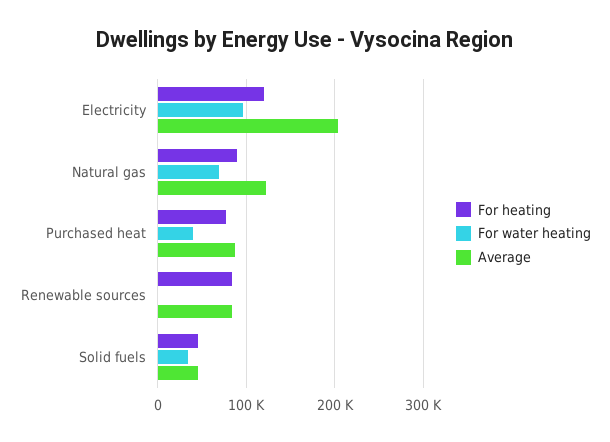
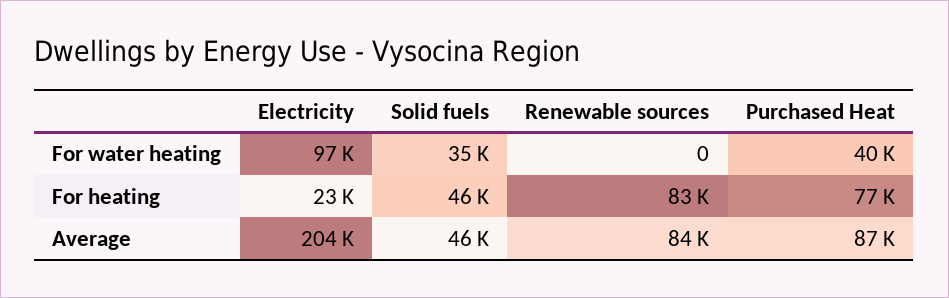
  {
    "For heating": {
-     "Electricity": 120000,
+     "Electricity": 23000,
-     "Natural gas": 90000,
      "Purchased heat": 77000,
      "Renewable sources": 83000,
      "Solid fuels": 46000
    },
    "For water heating": {
      "Electricity": 97000,
-     "Natural gas": 70000,
      "Purchased heat": 40000,
      "Renewable sources": 0,
      "Solid fuels": 35000
    },
    "Average": {
      "Electricity": 204000,
-     "Natural gas": 120000,
      "Purchased heat": 87000,
      "Renewable sources": 84000,
      "Solid fuels": 46000
    }
  }

